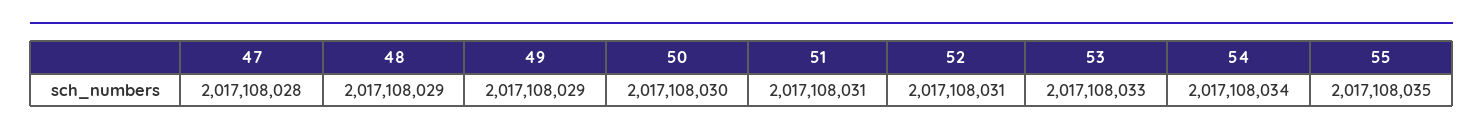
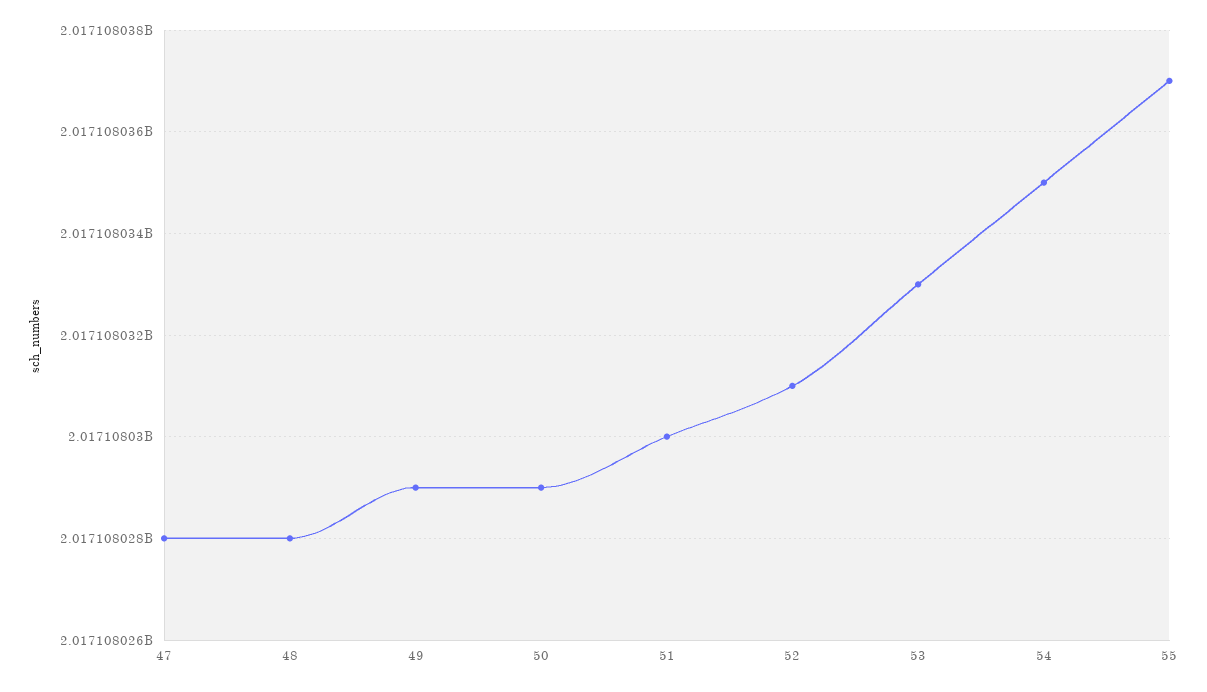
  {
    "47": 2017108028,
-   "48": 2017108029,
+   "48": 2017108028,
    "49": 2017108029,
-   "50": 2017108030,
+   "50": 2017108029,
-   "51": 2017108031,
+   "51": 2017108030,
    "52": 2017108031,
    "53": 2017108033,
-   "54": 2017108034,
+   "54": 2017108035,
-   "55": 2017108035
+   "55": 2017108037
  }

